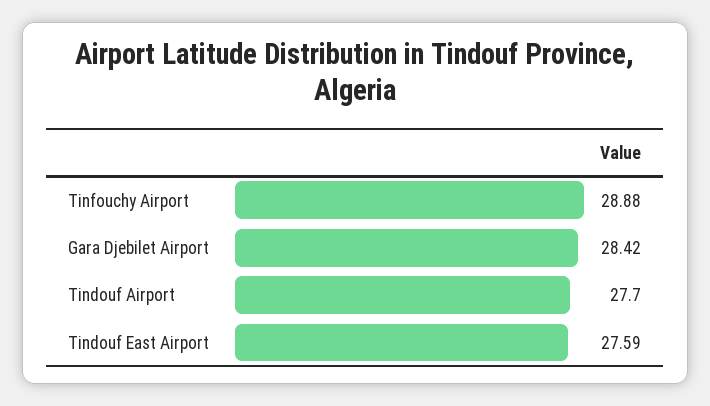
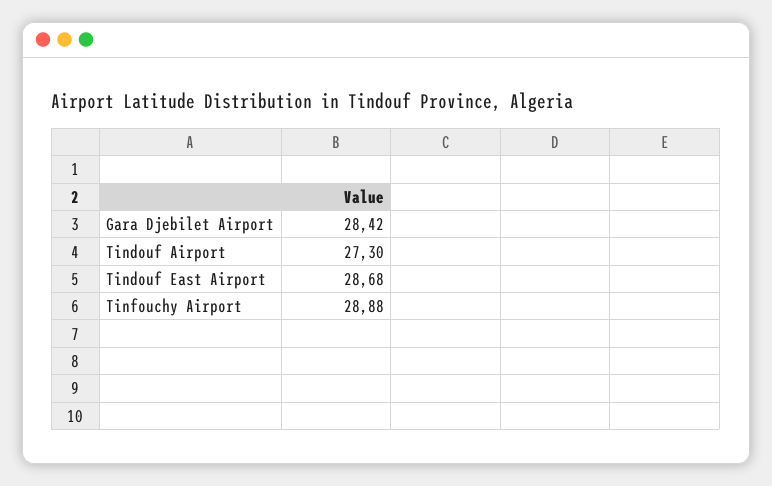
  {
    "Tinfouchy Airport": 28.88,
    "Gara Djebilet Airport": 28.42,
-   "Tindouf Airport": 27.7,
+   "Tindouf Airport": 27.3,
-   "Tindouf East Airport": 27.59
+   "Tindouf East Airport": 28.68
  }

